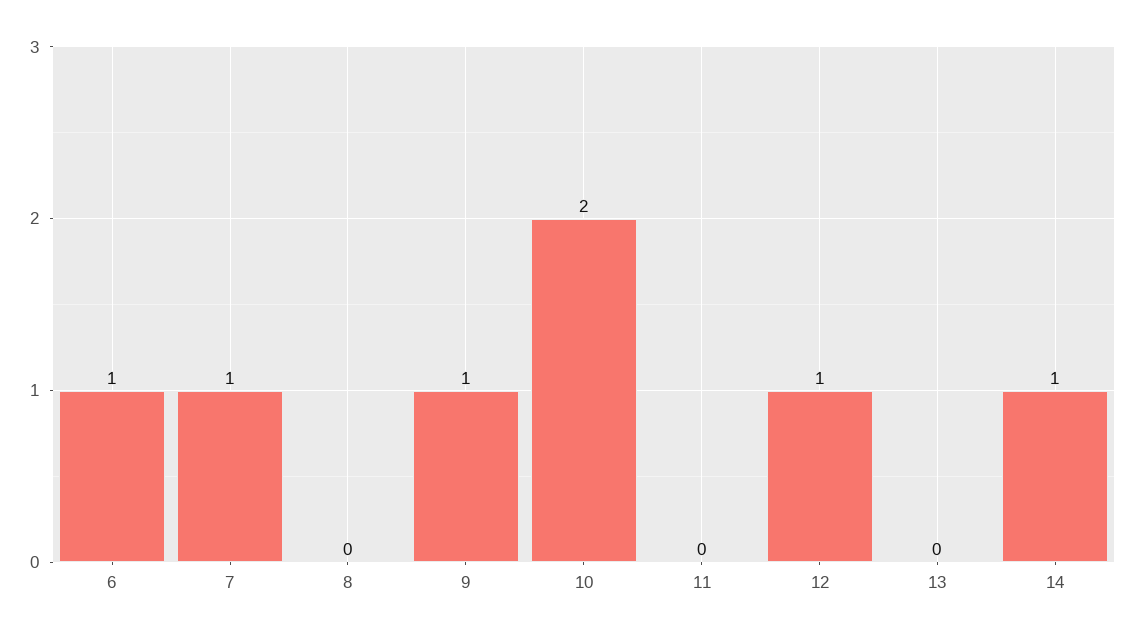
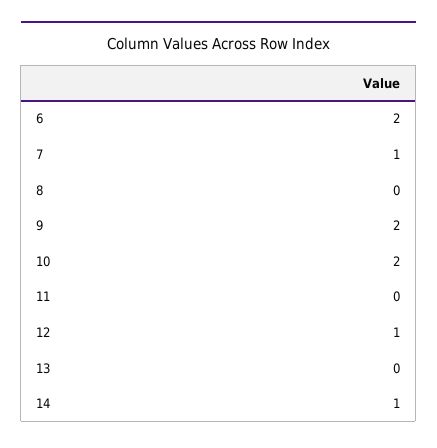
  {
-   "6": 1,
+   "6": 2,
    "7": 1,
    "8": 0,
-   "9": 1,
+   "9": 2,
    "10": 2,
    "11": 0,
    "12": 1,
    "13": 0,
    "14": 1
  }

